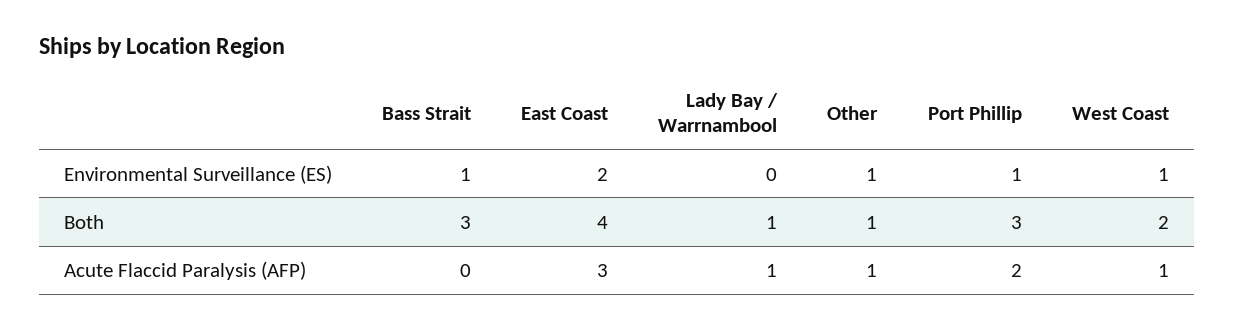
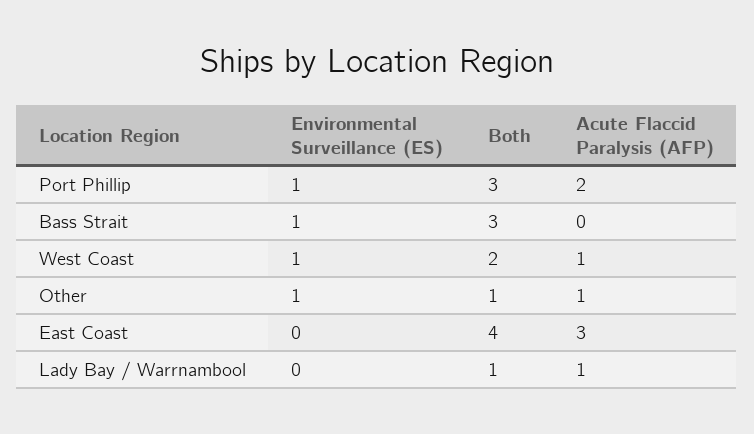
  {
    "Bass Strait": {
      "Environmental Surveillance (ES)": 1,
      "Both": 3,
      "Acute Flaccid Paralysis (AFP)": 0
    },
    "East Coast": {
-     "Environmental Surveillance (ES)": 2,
+     "Environmental Surveillance (ES)": 0,
      "Both": 4,
      "Acute Flaccid Paralysis (AFP)": 3
    },
    "Lady Bay / Warrnambool": {
      "Environmental Surveillance (ES)": 0,
      "Both": 1,
      "Acute Flaccid Paralysis (AFP)": 1
    },
    "Other": {
      "Environmental Surveillance (ES)": 1,
      "Both": 1,
      "Acute Flaccid Paralysis (AFP)": 1
    },
    "Port Phillip": {
      "Environmental Surveillance (ES)": 1,
      "Both": 3,
      "Acute Flaccid Paralysis (AFP)": 2
    },
    "West Coast": {
      "Environmental Surveillance (ES)": 1,
      "Both": 2,
      "Acute Flaccid Paralysis (AFP)": 1
    }
  }

